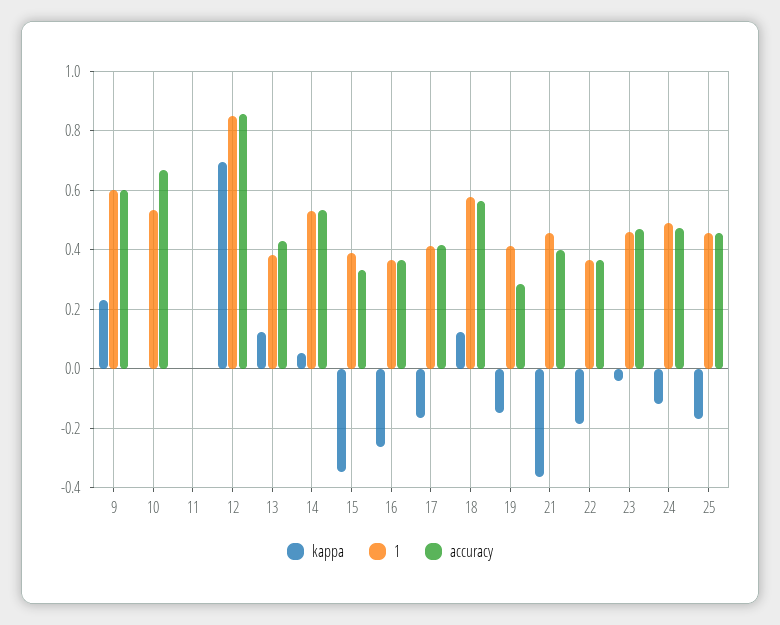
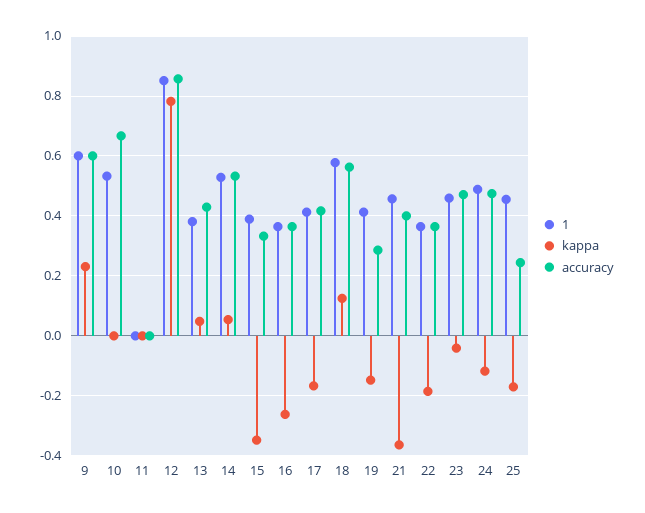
  {
    "kappa": {
      "9": 0.225,
      "10": 0,
      "11": 0,
-     "12": 0.7,
+     "12": 0.775,
-     "13": 0.125,
+     "13": 0.05,
      "14": 0.05,
      "15": -0.35,
      "16": -0.25,
      "17": -0.175,
      "18": 0.125,
      "19": -0.15,
      "21": -0.375,
      "22": -0.175,
      "23": -0.05,
      "24": -0.125,
      "25": -0.175
    },
    "1": {
      "9": 0.6,
      "10": 0.525,
      "11": 0,
      "12": 0.85,
      "13": 0.375,
      "14": 0.525,
      "15": 0.4,
      "16": 0.375,
      "17": 0.425,
      "18": 0.575,
      "19": 0.425,
      "21": 0.45,
      "22": 0.375,
      "23": 0.45,
      "24": 0.5,
      "25": 0.45
    },
    "accuracy": {
      "9": 0.6,
      "10": 0.675,
      "11": 0,
      "12": 0.85,
      "13": 0.425,
      "14": 0.525,
      "15": 0.325,
      "16": 0.375,
      "17": 0.425,
      "18": 0.575,
      "19": 0.275,
      "21": 0.4,
      "22": 0.375,
      "23": 0.475,
      "24": 0.475,
-     "25": 0.45
+     "25": 0.25
    }
  }

